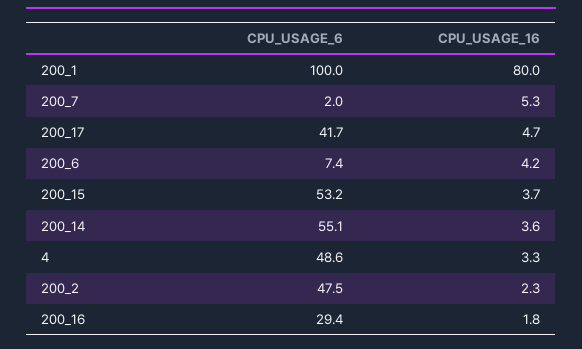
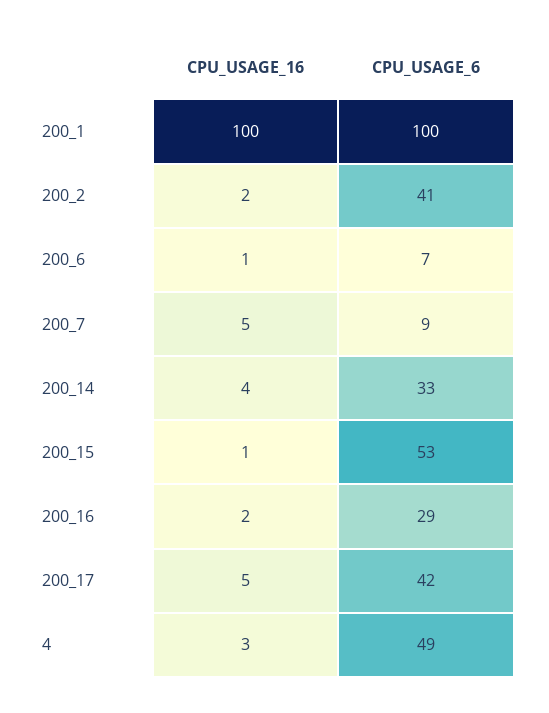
  {
    "CPU_USAGE_6": {
      "200_1": 100,
-     "200_7": 2,
+     "200_7": 9,
      "200_17": 41.7,
      "200_6": 7.4,
      "200_15": 53.2,
-     "200_14": 55.1,
+     "200_14": 33,
      "4": 48.6,
-     "200_2": 47.5,
+     "200_2": 41,
      "200_16": 29.4
    },
    "CPU_USAGE_16": {
-     "200_1": 80,
+     "200_1": 100,
      "200_7": 5.3,
      "200_17": 4.7,
-     "200_6": 4.2,
+     "200_6": 1,
-     "200_15": 3.7,
+     "200_15": 1,
      "200_14": 3.6,
      "4": 3.3,
      "200_2": 2.3,
      "200_16": 1.8
    }
  }

